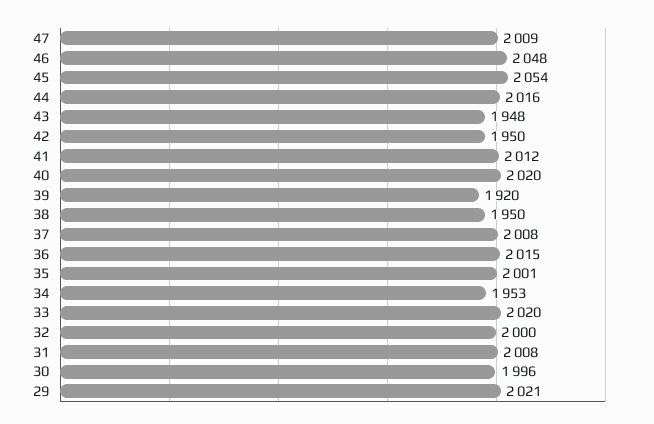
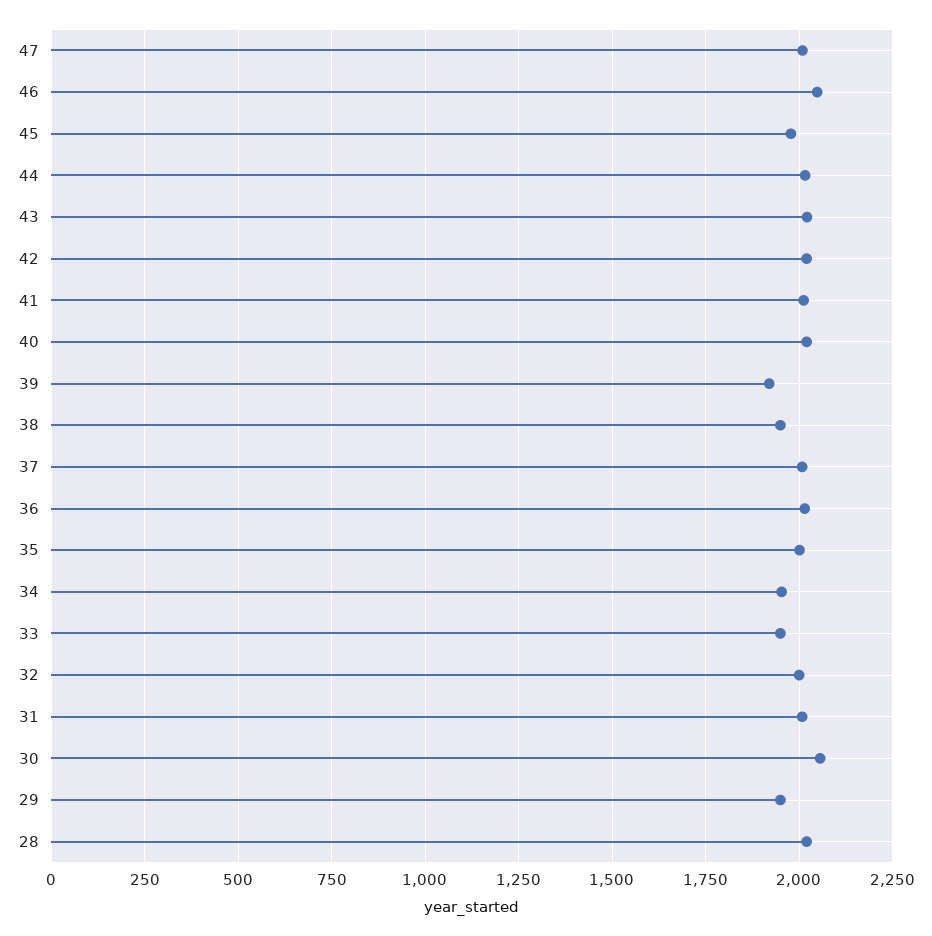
  {
    "47": 2009,
    "46": 2048,
-   "45": 2054,
+   "45": 1975,
    "44": 2016,
-   "43": 1948,
+   "43": 2025,
-   "42": 1950,
+   "42": 2025,
    "41": 2012,
    "40": 2020,
    "39": 1920,
    "38": 1950,
    "37": 2008,
    "36": 2015,
    "35": 2001,
    "34": 1953,
-   "33": 2020,
+   "33": 1950,
    "32": 2000,
    "31": 2008,
-   "30": 1996,
+   "30": 2050,
-   "29": 2021
+   "29": 1950,
+   "28": 2025
  }

